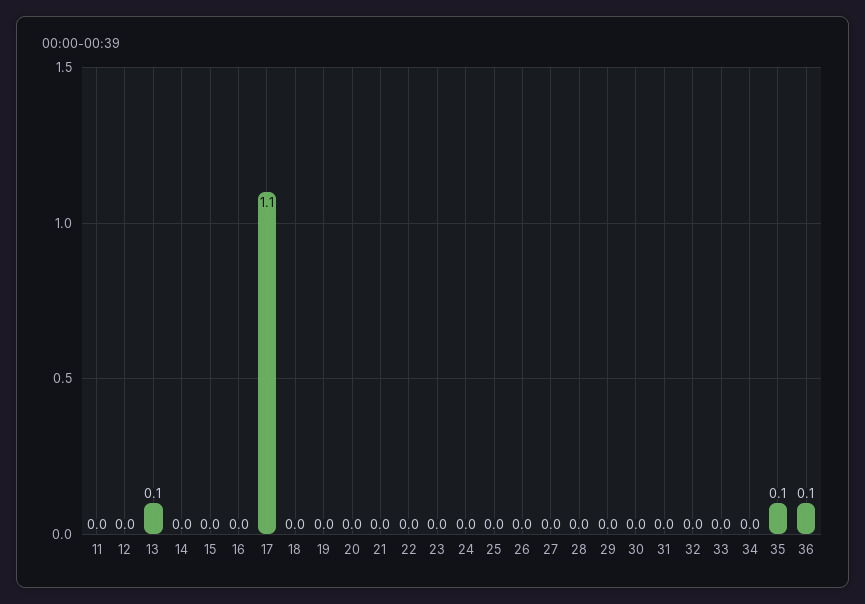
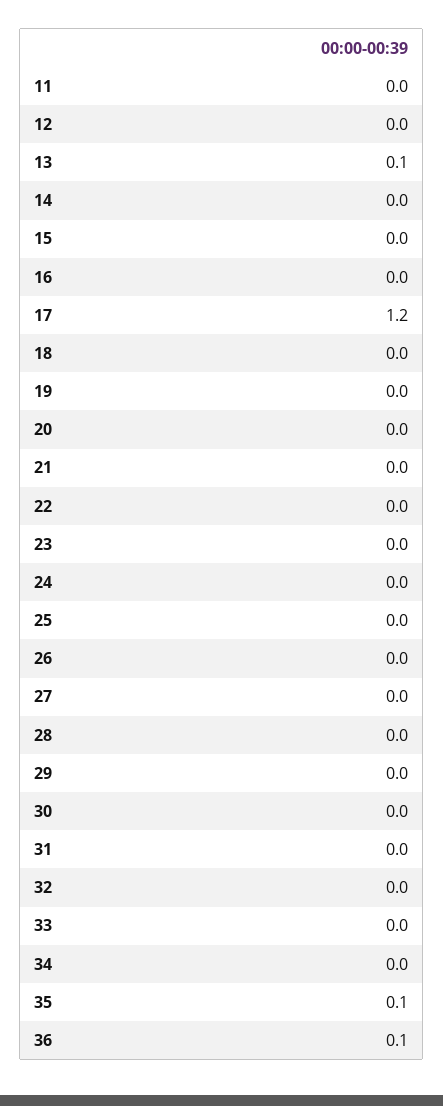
  {
    "11": 0,
    "12": 0,
    "13": 0.1,
    "14": 0,
    "15": 0,
    "16": 0,
-   "17": 1.1,
+   "17": 1.2,
    "18": 0,
    "19": 0,
    "20": 0,
    "21": 0,
    "22": 0,
    "23": 0,
    "24": 0,
    "25": 0,
    "26": 0,
    "27": 0,
    "28": 0,
    "29": 0,
    "30": 0,
    "31": 0,
    "32": 0,
    "33": 0,
    "34": 0,
    "35": 0.1,
    "36": 0.1
  }

